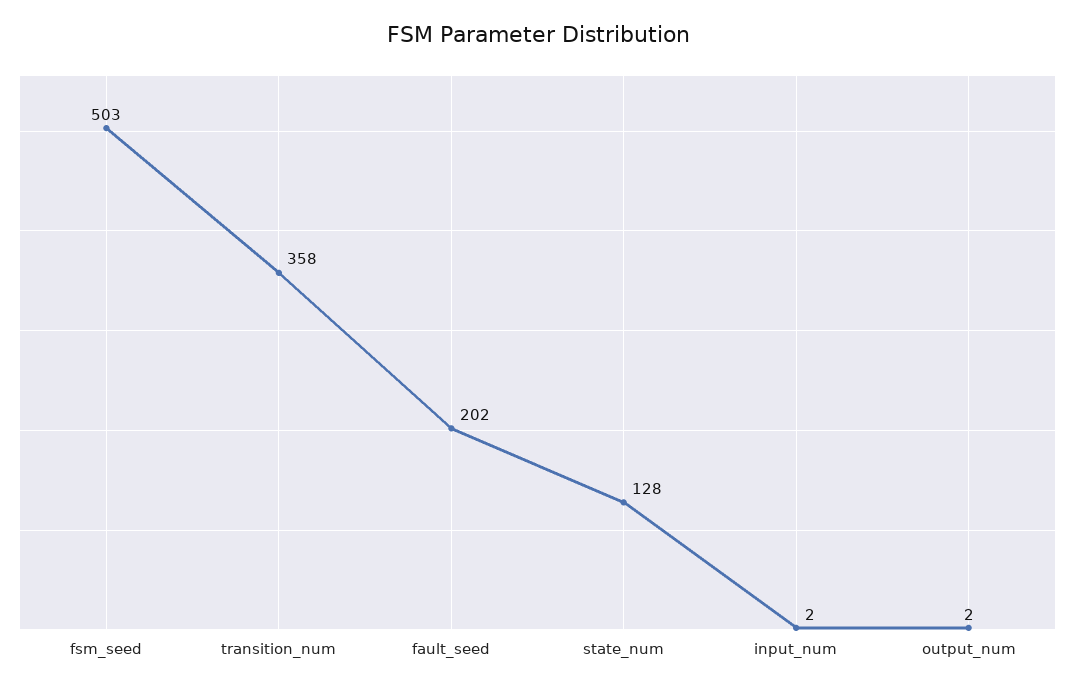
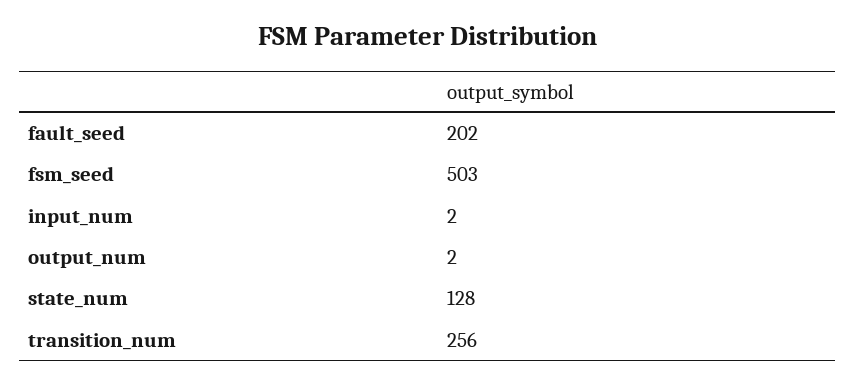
  {
    "fsm_seed": 503,
-   "transition_num": 358,
+   "transition_num": 256,
    "fault_seed": 202,
    "state_num": 128,
    "input_num": 2,
    "output_num": 2
  }

